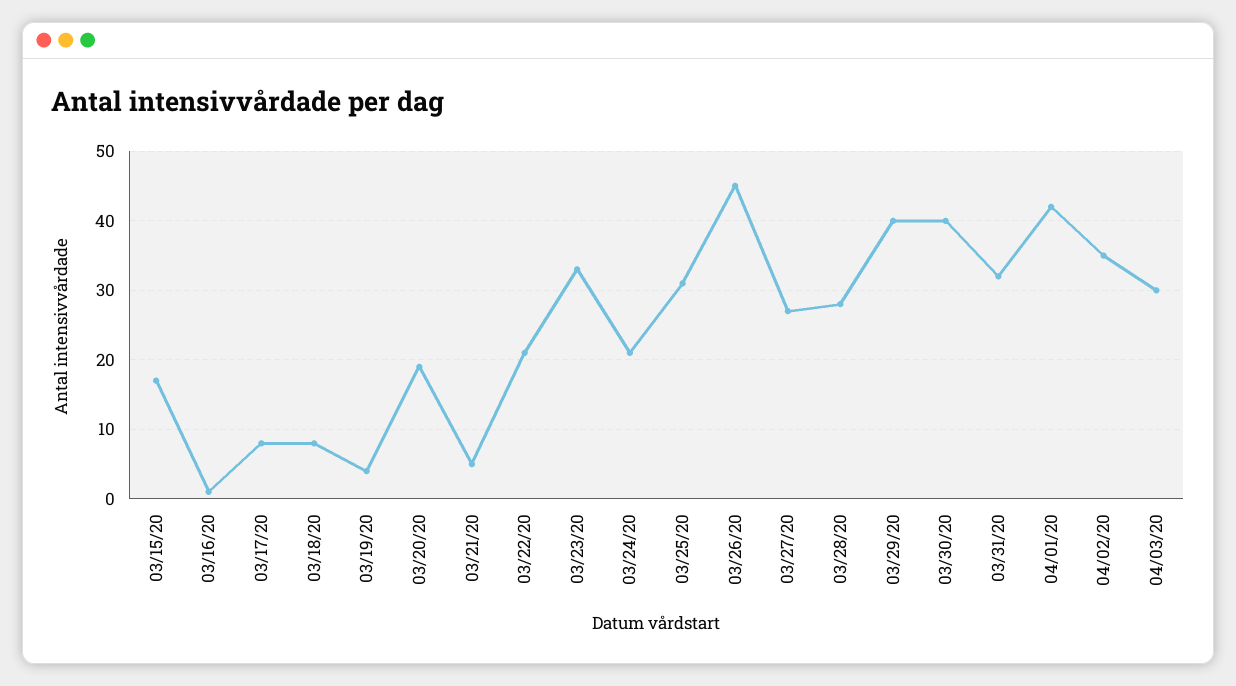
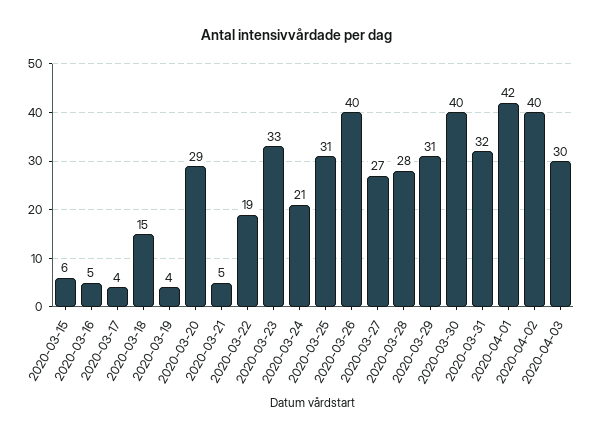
  {
-   "03/15/20": 17,
+   "03/15/20": 6,
-   "03/16/20": 1,
+   "03/16/20": 5,
-   "03/17/20": 8,
+   "03/17/20": 4,
-   "03/18/20": 8,
+   "03/18/20": 15,
    "03/19/20": 4,
-   "03/20/20": 19,
+   "03/20/20": 29,
    "03/21/20": 5,
-   "03/22/20": 21,
+   "03/22/20": 19,
    "03/23/20": 33,
    "03/24/20": 21,
    "03/25/20": 31,
-   "03/26/20": 45,
+   "03/26/20": 40,
    "03/27/20": 27,
    "03/28/20": 28,
-   "03/29/20": 40,
+   "03/29/20": 31,
    "03/30/20": 40,
    "03/31/20": 32,
    "04/01/20": 42,
-   "04/02/20": 35,
+   "04/02/20": 40,
    "04/03/20": 30
  }

